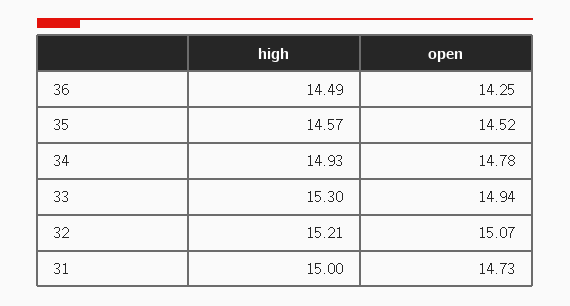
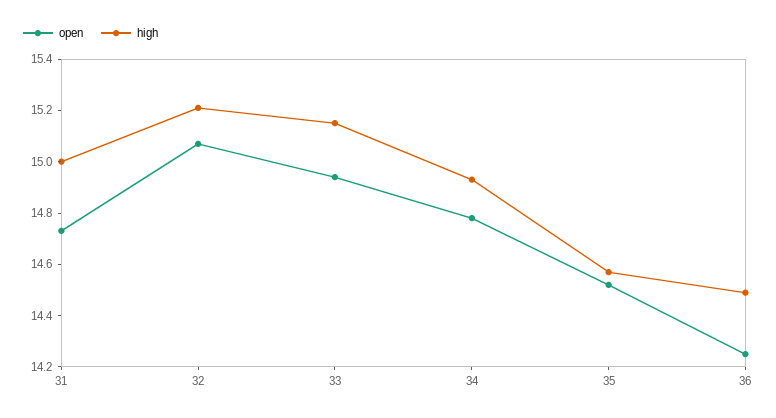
  {
    "high": {
      "36": 14.49,
      "35": 14.57,
      "34": 14.93,
-     "33": 15.3,
+     "33": 15.15,
      "32": 15.21,
      "31": 15
    },
    "open": {
      "36": 14.25,
      "35": 14.52,
      "34": 14.78,
      "33": 14.94,
      "32": 15.07,
      "31": 14.73
    }
  }

